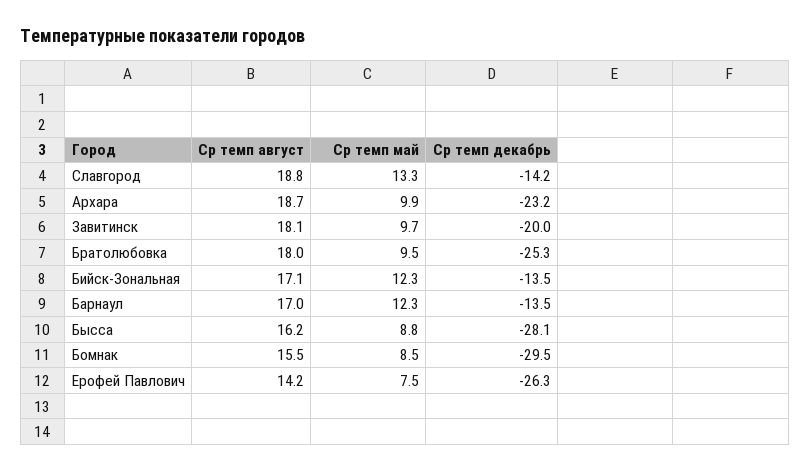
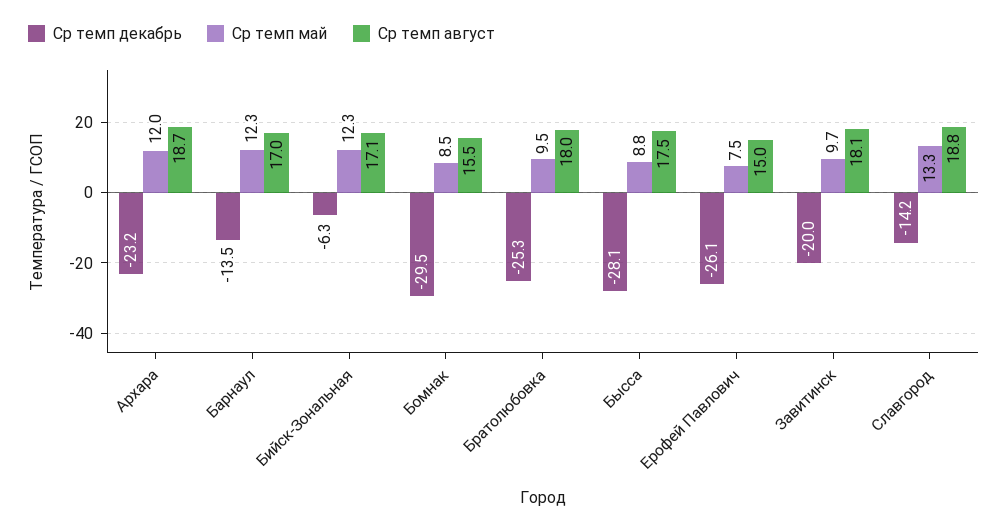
  {
    "Ср темп август": {
      "Славгород": 18.8,
      "Архара": 18.7,
      "Завитинск": 18.1,
      "Братолюбовка": 18,
      "Бийск-Зональная": 17.1,
      "Барнаул": 17,
-     "Бысса": 16.2,
+     "Бысса": 17.5,
      "Бомнак": 15.5,
-     "Ерофей Павлович": 14.2
+     "Ерофей Павлович": 15
    },
    "Ср темп май": {
      "Славгород": 13.3,
-     "Архара": 9.9,
+     "Архара": 12,
      "Завитинск": 9.7,
      "Братолюбовка": 9.5,
      "Бийск-Зональная": 12.3,
      "Барнаул": 12.3,
      "Бысса": 8.8,
      "Бомнак": 8.5,
      "Ерофей Павлович": 7.5
    },
    "Ср темп декабрь": {
      "Славгород": -14.2,
      "Архара": -23.2,
      "Завитинск": -20,
      "Братолюбовка": -25.3,
-     "Бийск-Зональная": -13.5,
+     "Бийск-Зональная": -6.3,
      "Барнаул": -13.5,
      "Бысса": -28.1,
      "Бомнак": -29.5,
-     "Ерофей Павлович": -26.3
+     "Ерофей Павлович": -26.1
    }
  }

